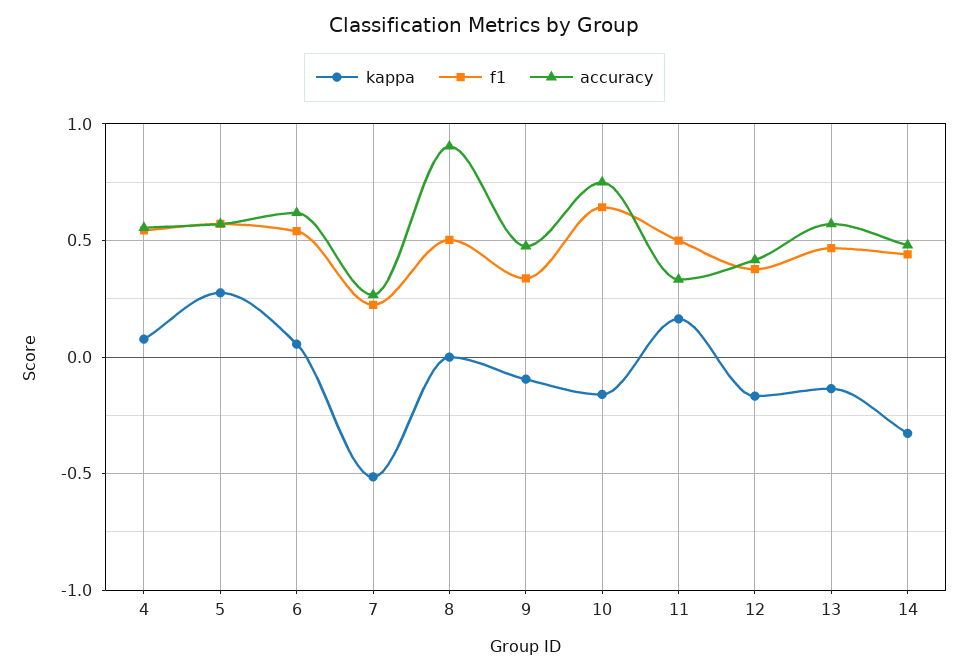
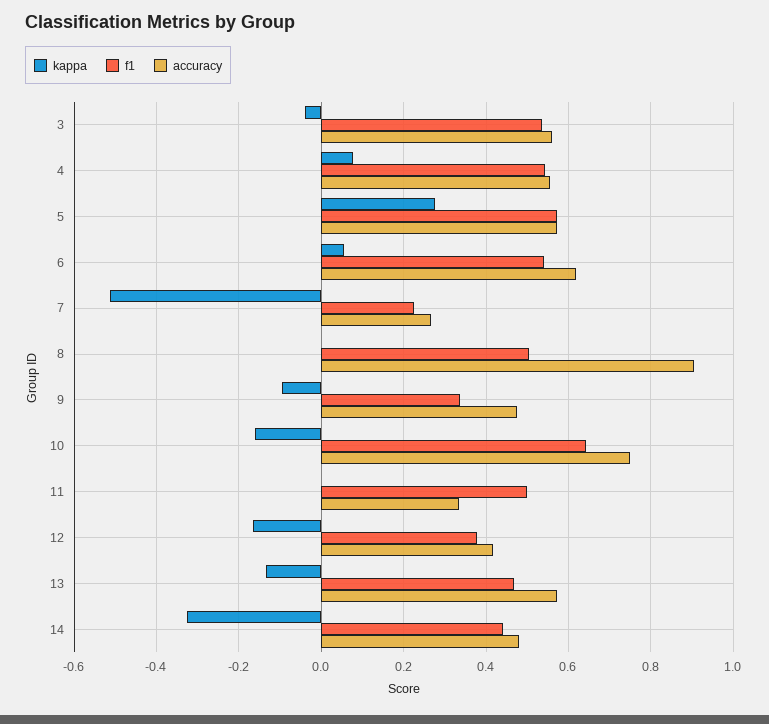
  {
    "kappa": {
      "4": 0.08,
      "5": 0.28,
      "6": 0.06,
      "7": -0.52,
      "8": 0,
      "9": -0.1,
      "10": -0.16,
-     "11": 0.15,
+     "11": 0,
      "12": -0.16,
      "13": -0.14,
-     "14": -0.32
+     "14": -0.32,
+     "3": -0.04
    },
    "f1": {
      "4": 0.54,
      "5": 0.58,
      "6": 0.54,
      "7": 0.22,
      "8": 0.5,
      "9": 0.34,
      "10": 0.64,
      "11": 0.5,
      "12": 0.38,
      "13": 0.46,
-     "14": 0.44
+     "14": 0.44,
+     "3": 0.54
    },
    "accuracy": {
      "4": 0.56,
      "5": 0.58,
      "6": 0.62,
      "7": 0.26,
      "8": 0.9,
      "9": 0.48,
      "10": 0.76,
      "11": 0.34,
      "12": 0.42,
      "13": 0.58,
-     "14": 0.48
+     "14": 0.48,
+     "3": 0.56
    }
  }

